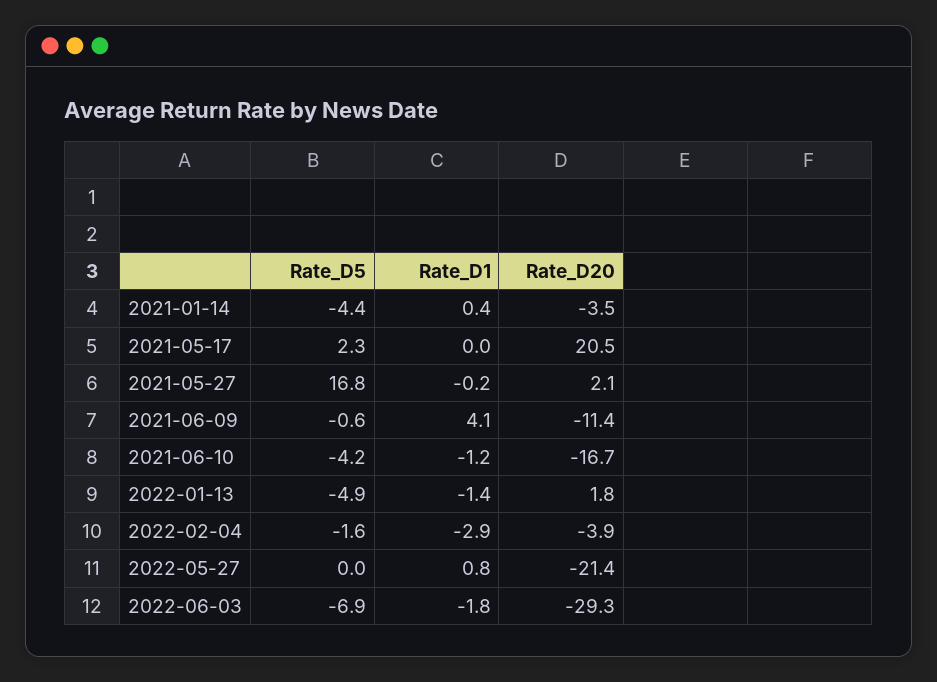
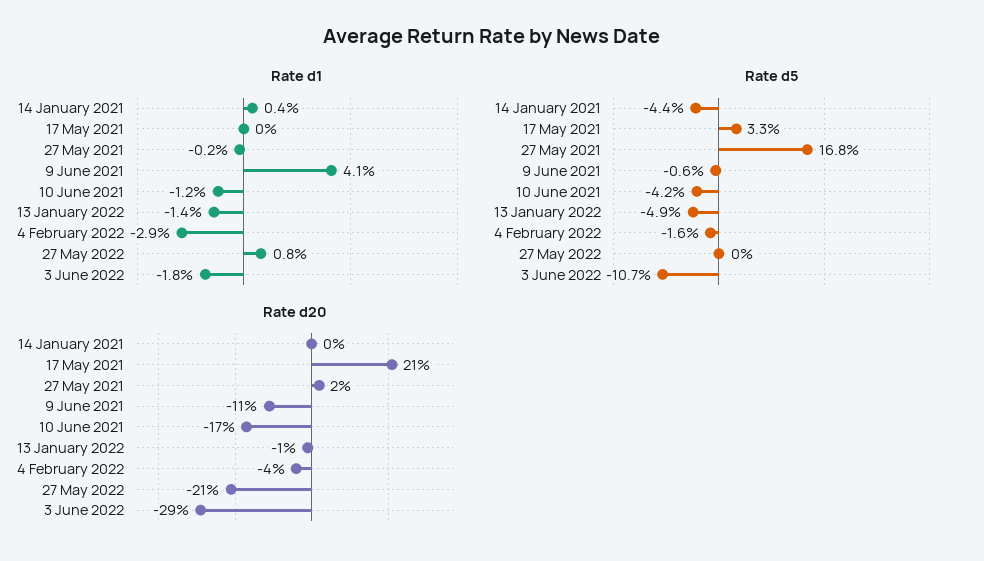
  {
    "Rate_D5": {
      "2021-01-14": -4.4,
-     "2021-05-17": 2.3,
+     "2021-05-17": 3.3,
      "2021-05-27": 16.8,
      "2021-06-09": -0.6,
      "2021-06-10": -4.2,
      "2022-01-13": -4.9,
      "2022-02-04": -1.6,
      "2022-05-27": 0,
-     "2022-06-03": -6.9
+     "2022-06-03": -10.7
    },
    "Rate_D1": {
      "2021-01-14": 0.4,
      "2021-05-17": 0,
      "2021-05-27": -0.2,
      "2021-06-09": 4.1,
      "2021-06-10": -1.2,
      "2022-01-13": -1.4,
      "2022-02-04": -2.9,
      "2022-05-27": 0.8,
      "2022-06-03": -1.8
    },
    "Rate_D20": {
-     "2021-01-14": -3.5,
+     "2021-01-14": 0,
      "2021-05-17": 20.5,
      "2021-05-27": 2.1,
      "2021-06-09": -11.4,
      "2021-06-10": -16.7,
-     "2022-01-13": 1.8,
+     "2022-01-13": -1,
      "2022-02-04": -3.9,
      "2022-05-27": -21.4,
      "2022-06-03": -29.3
    }
  }

